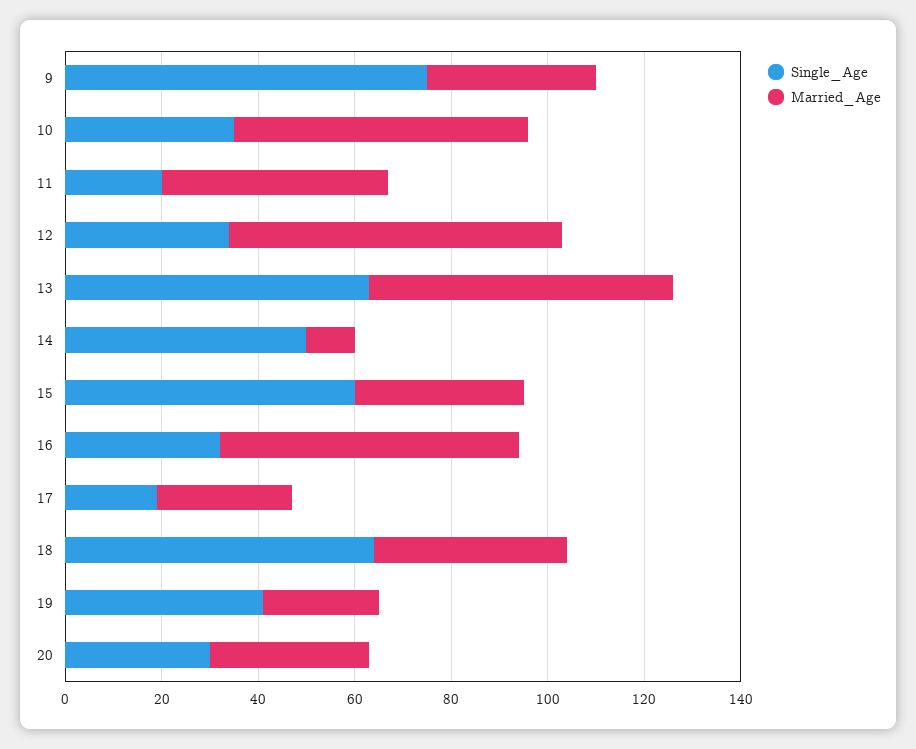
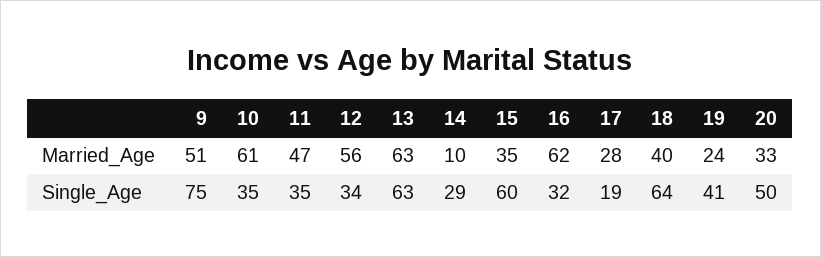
  {
    "Single_Age": {
      "9": 75,
      "10": 35,
-     "11": 20,
+     "11": 35,
      "12": 34,
      "13": 63,
-     "14": 50,
+     "14": 29,
      "15": 60,
      "16": 32,
      "17": 19,
      "18": 64,
      "19": 41,
-     "20": 30
+     "20": 50
    },
    "Married_Age": {
-     "9": 35,
+     "9": 51,
      "10": 61,
      "11": 47,
-     "12": 70,
+     "12": 56,
      "13": 63,
      "14": 10,
      "15": 35,
      "16": 62,
      "17": 28,
      "18": 40,
      "19": 24,
      "20": 33
    }
  }

